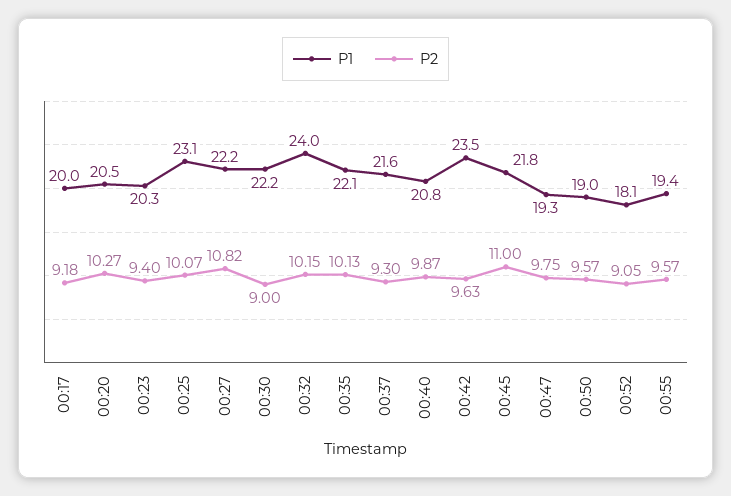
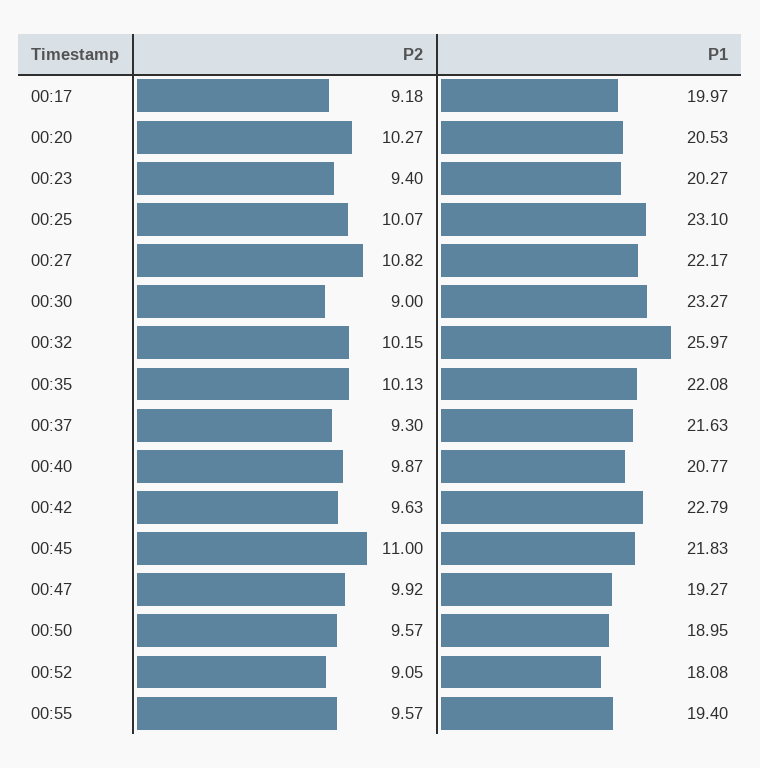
  {
    "P1": {
      "00:17": 19.97,
      "00:20": 20.53,
      "00:23": 20.27,
      "00:25": 23.1,
      "00:27": 22.17,
-     "00:30": 22.2,
+     "00:30": 23.27,
-     "00:32": 24,
+     "00:32": 25.97,
      "00:35": 22.08,
      "00:37": 21.63,
      "00:40": 20.77,
-     "00:42": 23.5,
+     "00:42": 22.79,
      "00:45": 21.83,
      "00:47": 19.27,
      "00:50": 18.95,
      "00:52": 18.08,
      "00:55": 19.4
    },
    "P2": {
      "00:17": 9.18,
      "00:20": 10.27,
      "00:23": 9.4,
      "00:25": 10.07,
      "00:27": 10.82,
      "00:30": 9,
      "00:32": 10.15,
      "00:35": 10.13,
      "00:37": 9.3,
      "00:40": 9.87,
      "00:42": 9.63,
      "00:45": 11,
-     "00:47": 9.75,
+     "00:47": 9.92,
      "00:50": 9.57,
      "00:52": 9.05,
      "00:55": 9.57
    }
  }

